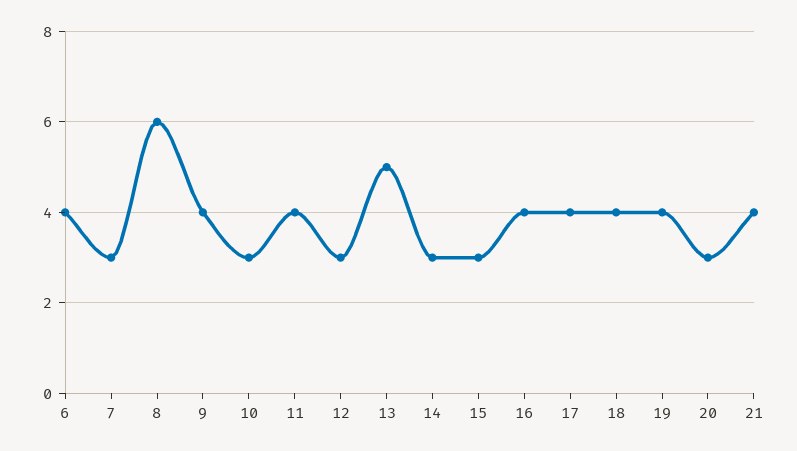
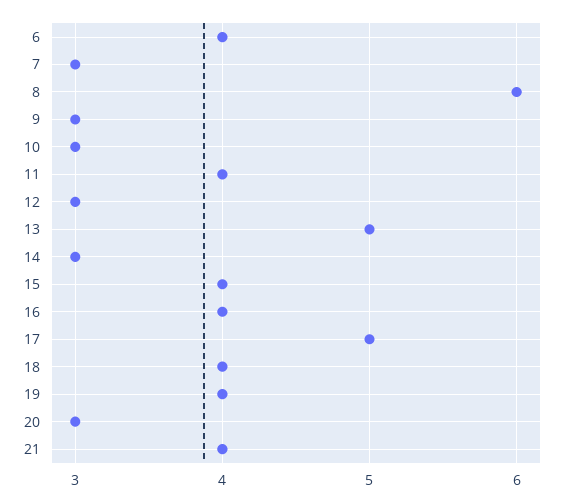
  {
    "6": 4,
    "7": 3,
    "8": 6,
-   "9": 4,
+   "9": 3,
    "10": 3,
    "11": 4,
    "12": 3,
    "13": 5,
    "14": 3,
-   "15": 3,
+   "15": 4,
    "16": 4,
-   "17": 4,
+   "17": 5,
    "18": 4,
    "19": 4,
    "20": 3,
    "21": 4
  }

